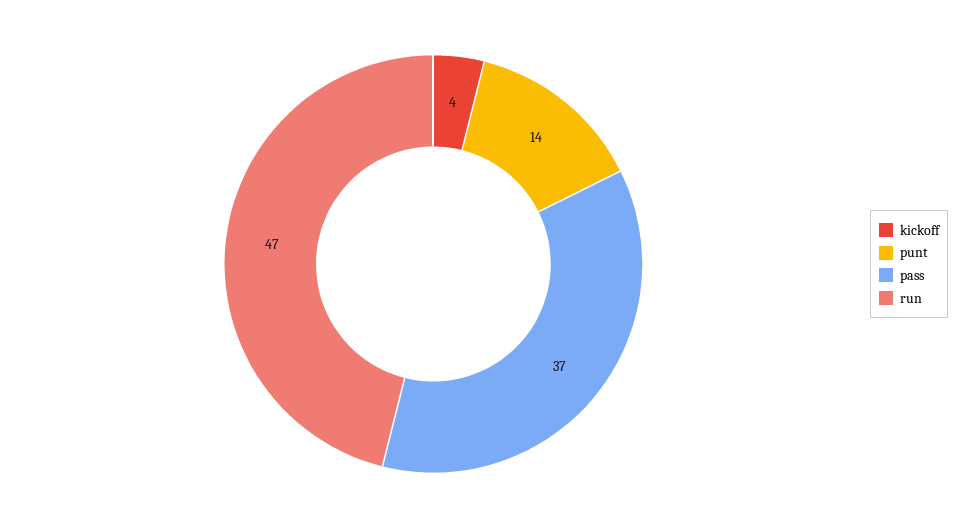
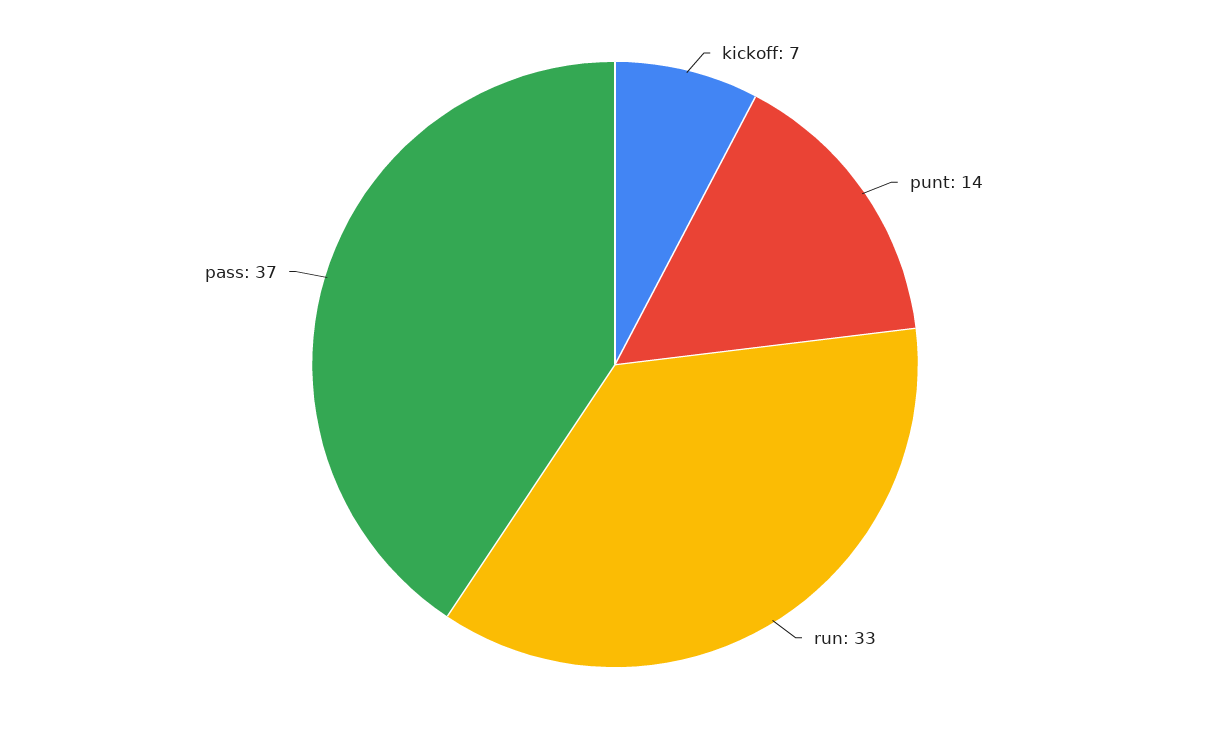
  {
-   "kickoff": 4,
+   "kickoff": 7,
    "punt": 14,
    "pass": 37,
-   "run": 47
+   "run": 33
  }

